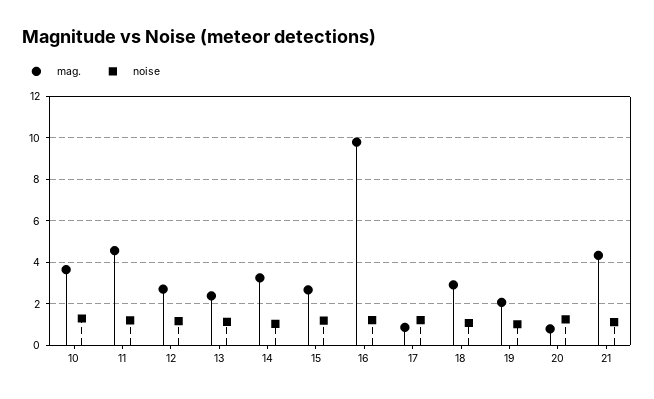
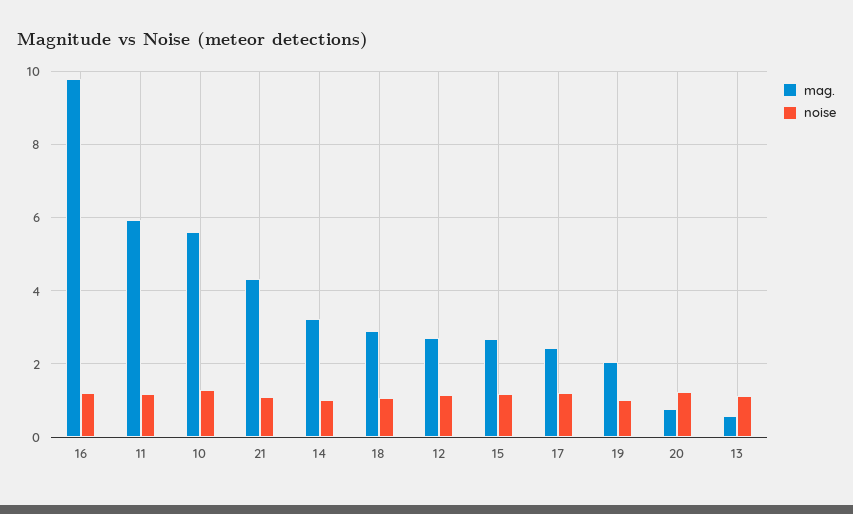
  {
    "mag.": {
-     "10": 3.5,
+     "10": 5.6,
-     "11": 4.5,
+     "11": 6,
      "12": 2.8,
-     "13": 2.5,
+     "13": 0.6,
      "14": 3.2,
      "15": 2.6,
      "16": 9.8,
-     "17": 1,
+     "17": 2.4,
      "18": 3,
      "19": 2,
      "20": 0.8,
      "21": 4.4
    },
    "noise": {
      "10": 1.2,
      "11": 1.2,
      "12": 1.2,
      "13": 1.2,
      "14": 1,
      "15": 1.2,
      "16": 1.2,
      "17": 1.2,
      "18": 1,
      "19": 1,
      "20": 1.2,
      "21": 1.2
    }
  }

